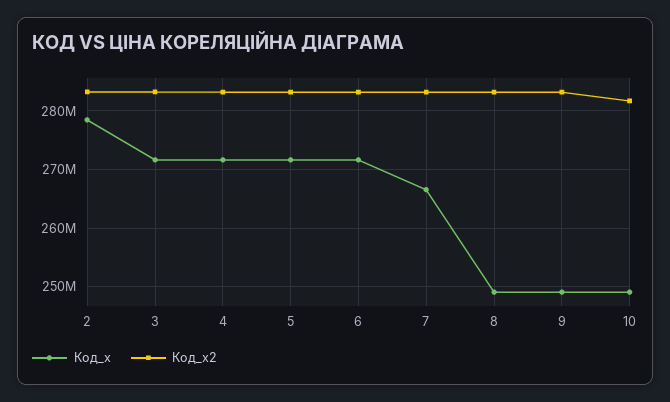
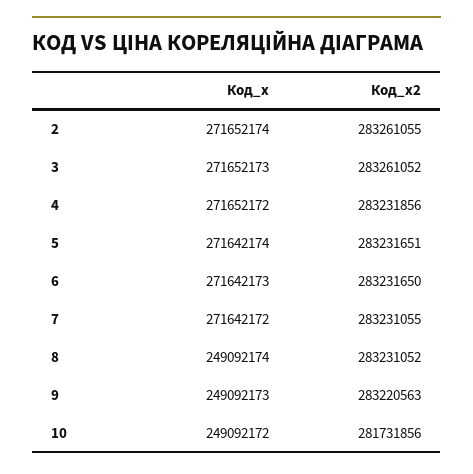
  {
    "Код_x": {
-     "2": 278000000,
+     "2": 271652174,
      "3": 271652173,
      "4": 271652172,
      "5": 271642174,
      "6": 271642173,
-     "7": 266000000,
+     "7": 271642172,
      "8": 249092174,
      "9": 249092173,
      "10": 249092172
    },
    "Код_x2": {
      "2": 283261055,
      "3": 283261052,
      "4": 283231856,
      "5": 283231651,
      "6": 283231650,
      "7": 283231055,
      "8": 283231052,
      "9": 283220563,
      "10": 281731856
    }
  }

